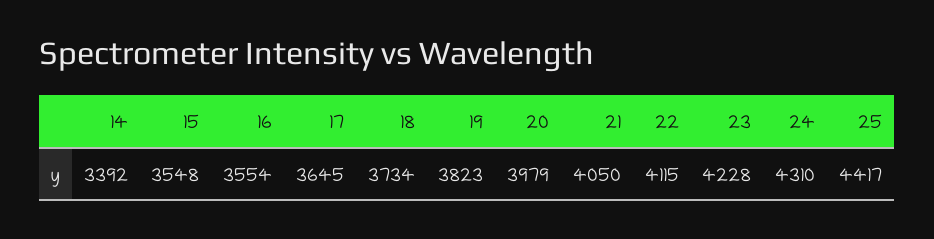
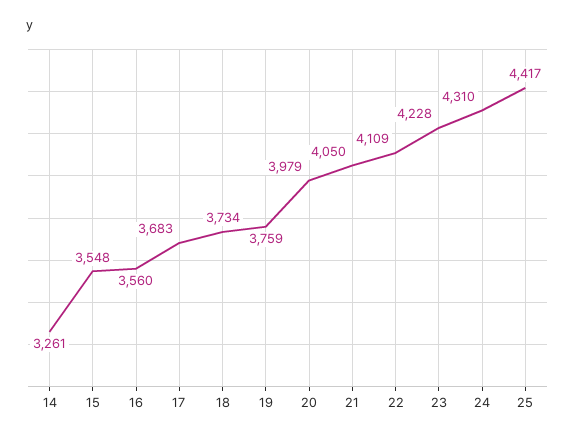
  {
-   "14": 3392,
+   "14": 3261,
    "15": 3548,
-   "16": 3554,
+   "16": 3560,
-   "17": 3645,
+   "17": 3683,
    "18": 3734,
-   "19": 3823,
+   "19": 3759,
    "20": 3979,
    "21": 4050,
-   "22": 4115,
+   "22": 4109,
    "23": 4228,
    "24": 4310,
    "25": 4417
  }

